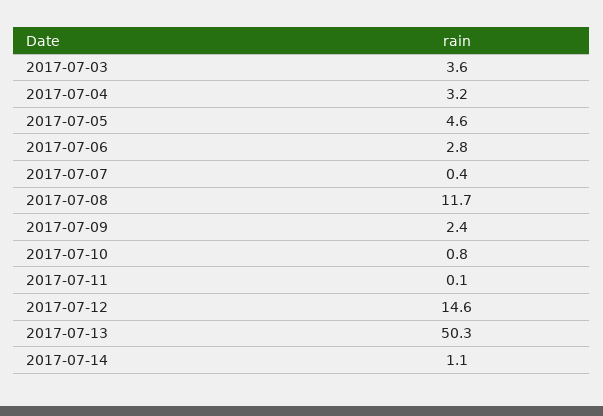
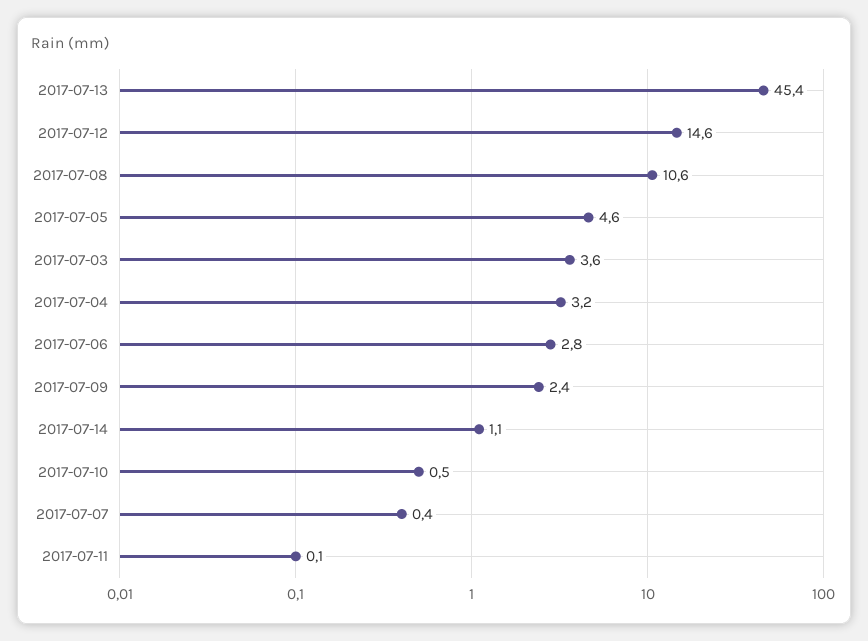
  {
    "2017-07-03": 3.6,
    "2017-07-04": 3.2,
    "2017-07-05": 4.6,
    "2017-07-06": 2.8,
    "2017-07-07": 0.4,
-   "2017-07-08": 11.7,
+   "2017-07-08": 10.6,
    "2017-07-09": 2.4,
-   "2017-07-10": 0.8,
+   "2017-07-10": 0.5,
    "2017-07-11": 0.1,
    "2017-07-12": 14.6,
-   "2017-07-13": 50.3,
+   "2017-07-13": 45.4,
    "2017-07-14": 1.1
  }

